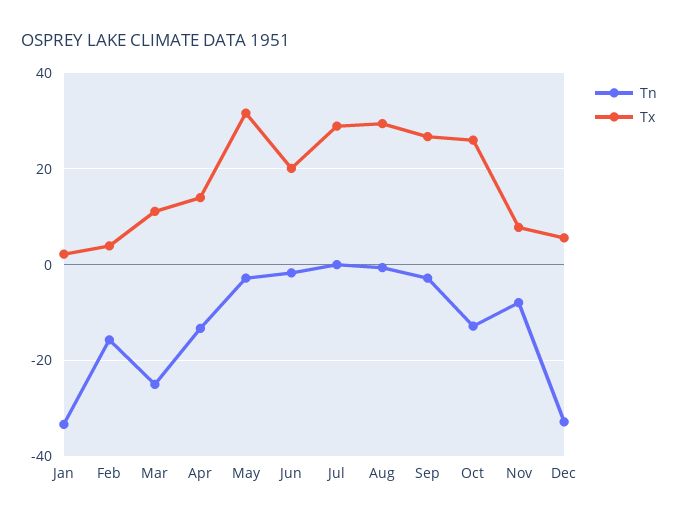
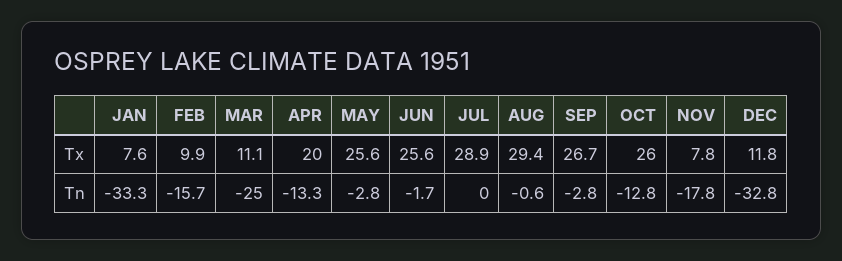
  {
    "Tn": {
      "Jan": -33.3,
      "Feb": -15.7,
      "Mar": -25,
      "Apr": -13.3,
      "May": -2.8,
      "Jun": -1.7,
      "Jul": 0,
      "Aug": -0.6,
      "Sep": -2.8,
      "Oct": -12.8,
-     "Nov": -8,
+     "Nov": -17.8,
      "Dec": -32.8
    },
    "Tx": {
-     "Jan": 2,
+     "Jan": 7.6,
-     "Feb": 4,
+     "Feb": 9.9,
      "Mar": 11.1,
-     "Apr": 14,
+     "Apr": 20,
-     "May": 32,
+     "May": 25.6,
-     "Jun": 20,
+     "Jun": 25.6,
      "Jul": 28.9,
      "Aug": 29.4,
      "Sep": 26.7,
      "Oct": 26,
      "Nov": 7.8,
-     "Dec": 6
+     "Dec": 11.8
    }
  }

